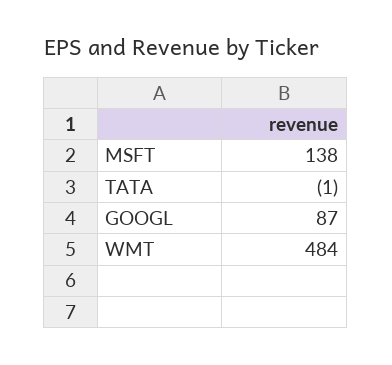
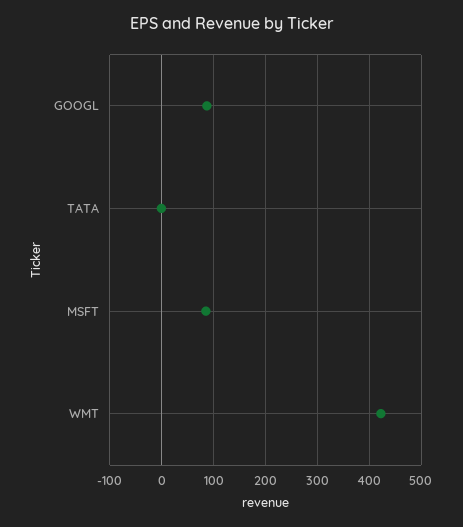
  {
-   "MSFT": 138,
+   "MSFT": 80,
    "TATA": -1,
    "GOOGL": 87,
-   "WMT": 484
+   "WMT": 420
  }

